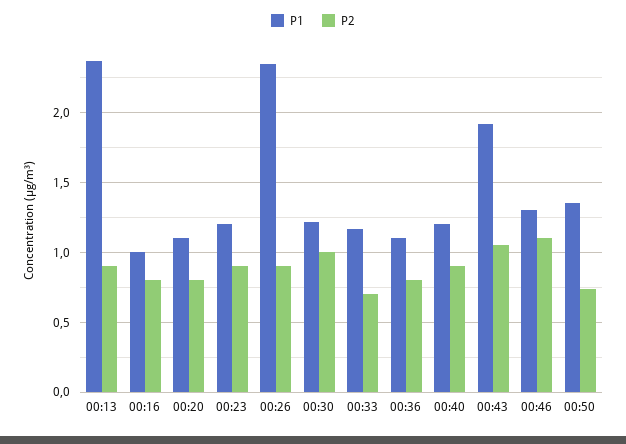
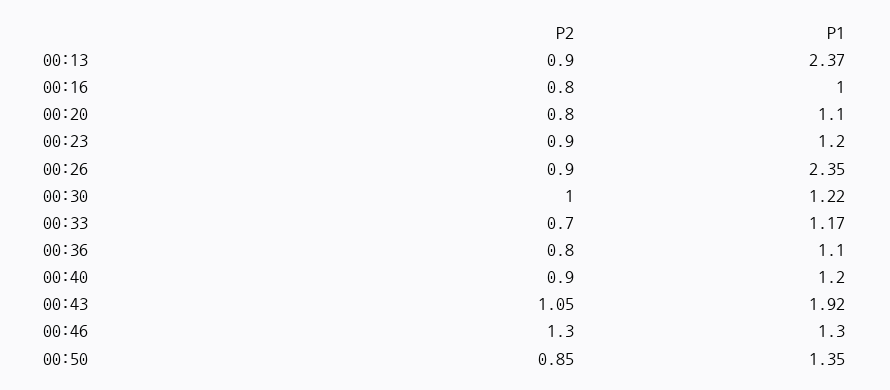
  {
    "P1": {
      "00:13": 2.37,
      "00:16": 1,
      "00:20": 1.1,
      "00:23": 1.2,
      "00:26": 2.35,
      "00:30": 1.22,
      "00:33": 1.17,
      "00:36": 1.1,
      "00:40": 1.2,
      "00:43": 1.92,
      "00:46": 1.3,
      "00:50": 1.35
    },
    "P2": {
      "00:13": 0.9,
      "00:16": 0.8,
      "00:20": 0.8,
      "00:23": 0.9,
      "00:26": 0.9,
      "00:30": 1,
      "00:33": 0.7,
      "00:36": 0.8,
      "00:40": 0.9,
      "00:43": 1.05,
-     "00:46": 1.1,
+     "00:46": 1.3,
-     "00:50": 0.75
+     "00:50": 0.85
    }
  }

